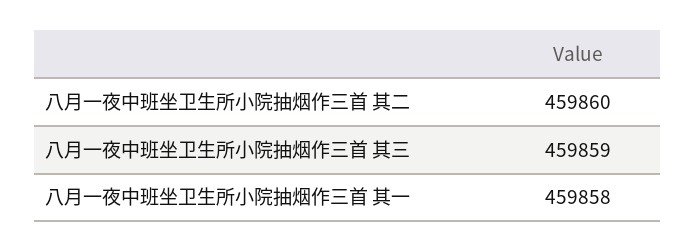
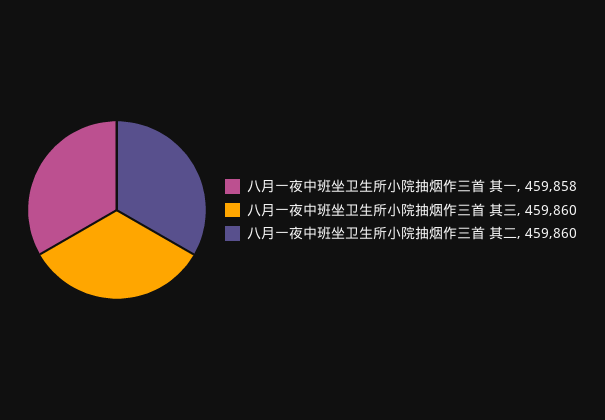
  {
    "八月一夜中班坐卫生所小院抽烟作三首 其二": 459860,
-   "八月一夜中班坐卫生所小院抽烟作三首 其三": 459859,
+   "八月一夜中班坐卫生所小院抽烟作三首 其三": 459860,
    "八月一夜中班坐卫生所小院抽烟作三首 其一": 459858
  }

